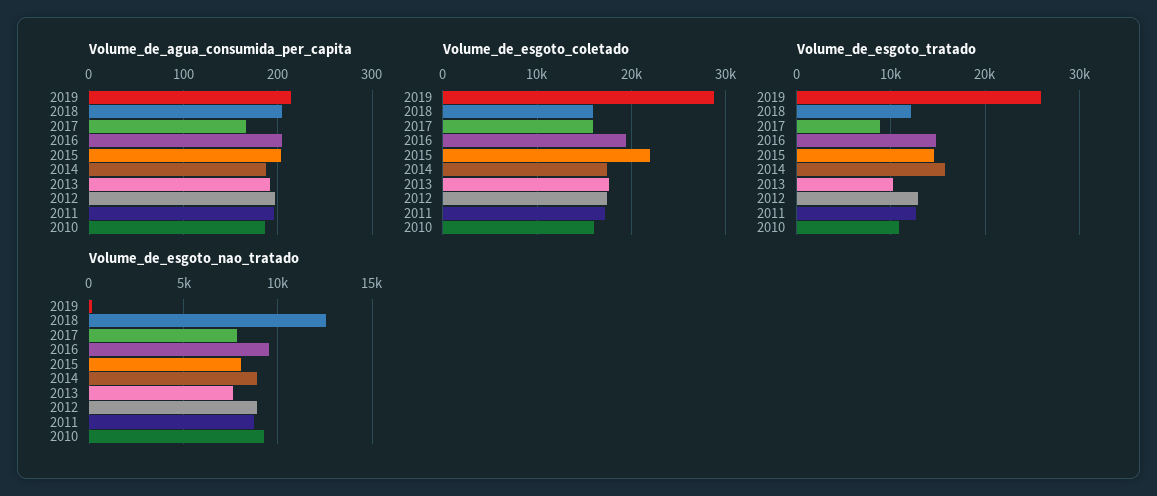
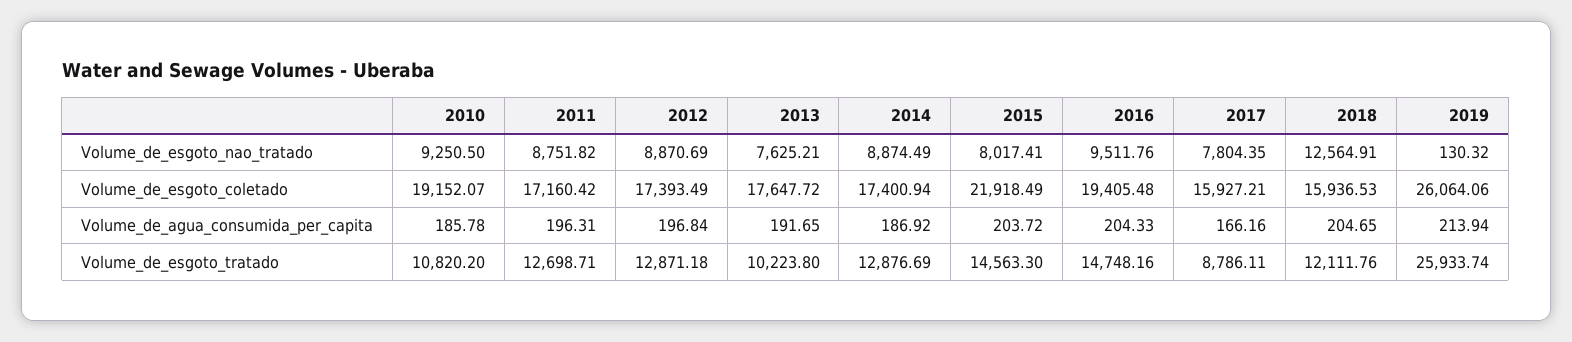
  {
    "Volume_de_agua_consumida_per_capita": {
      "2019": 213.94,
      "2018": 204.65,
      "2017": 166.16,
      "2016": 204.33,
      "2015": 203.72,
      "2014": 186.92,
      "2013": 191.65,
      "2012": 196.84,
      "2011": 196.31,
      "2010": 185.78
    },
    "Volume_de_esgoto_coletado": {
-     "2019": 29000,
+     "2019": 26064.06,
      "2018": 15936.53,
      "2017": 15927.21,
      "2016": 19405.48,
      "2015": 21918.49,
      "2014": 17400.94,
      "2013": 17647.72,
      "2012": 17393.49,
      "2011": 17160.42,
-     "2010": 16000
+     "2010": 19152.07
    },
    "Volume_de_esgoto_tratado": {
      "2019": 25933.74,
      "2018": 12111.76,
      "2017": 8786.11,
      "2016": 14748.16,
      "2015": 14563.3,
-     "2014": 16000,
+     "2014": 12876.69,
      "2013": 10223.8,
      "2012": 12871.18,
      "2011": 12698.71,
      "2010": 10820.2
    },
    "Volume_de_esgoto_nao_tratado": {
      "2019": 130.32,
      "2018": 12564.91,
      "2017": 7804.35,
      "2016": 9511.76,
      "2015": 8017.41,
      "2014": 8874.49,
      "2013": 7625.21,
      "2012": 8870.69,
      "2011": 8751.82,
      "2010": 9250.5
    }
  }

